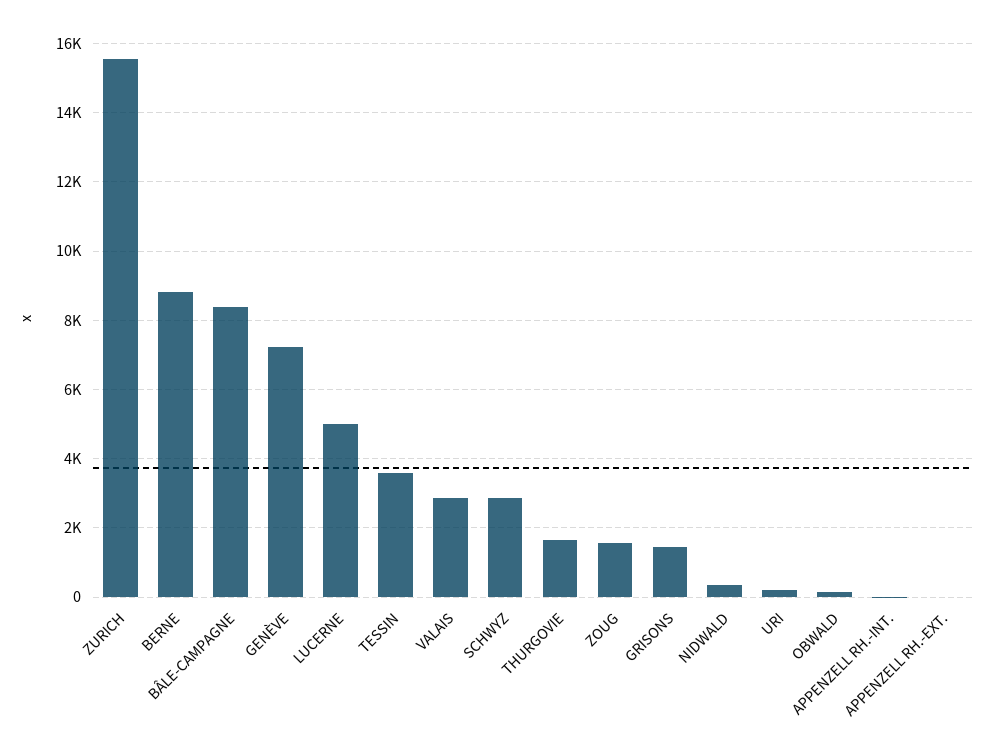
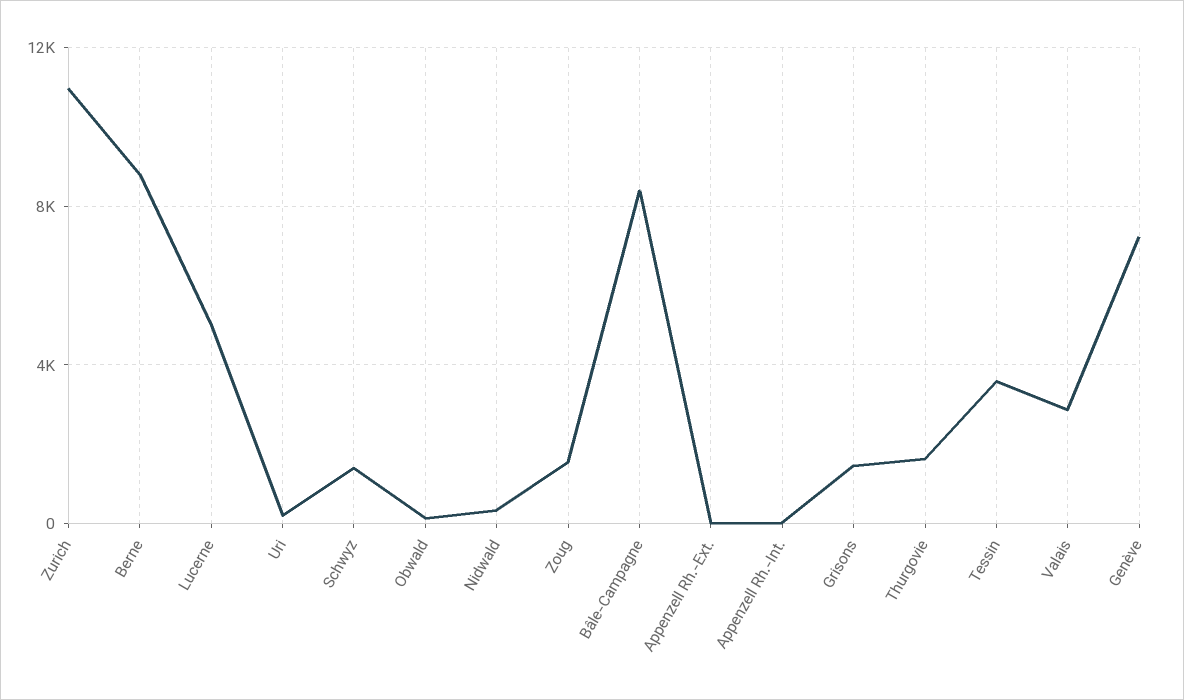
  {
-   "ZURICH": 15600,
+   "ZURICH": 11000,
    "BERNE": 8800,
    "BÂLE-CAMPAGNE": 8400,
    "GENÈVE": 7200,
    "LUCERNE": 5000,
    "TESSIN": 3600,
    "VALAIS": 2800,
-   "SCHWYZ": 2800,
+   "SCHWYZ": 1500,
    "THURGOVIE": 1600,
    "ZOUG": 1600,
    "GRISONS": 1400,
    "NIDWALD": 400,
    "URI": 200,
    "OBWALD": 200,
    "APPENZELL RH.-INT.": 0,
    "APPENZELL RH.-EXT.": 0
  }

